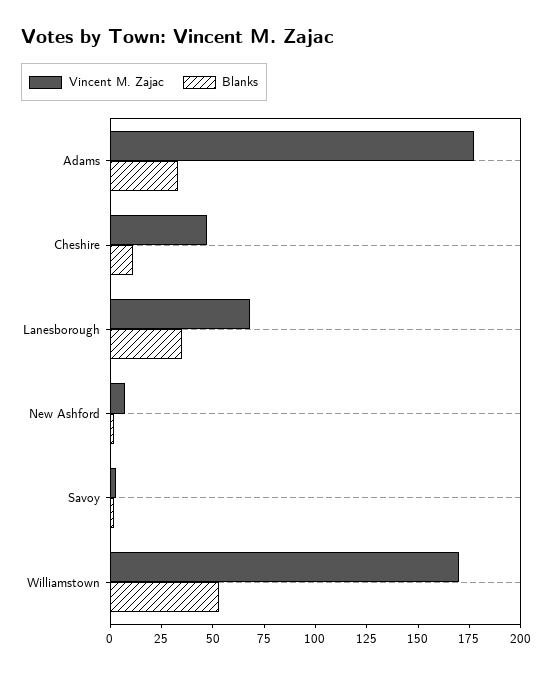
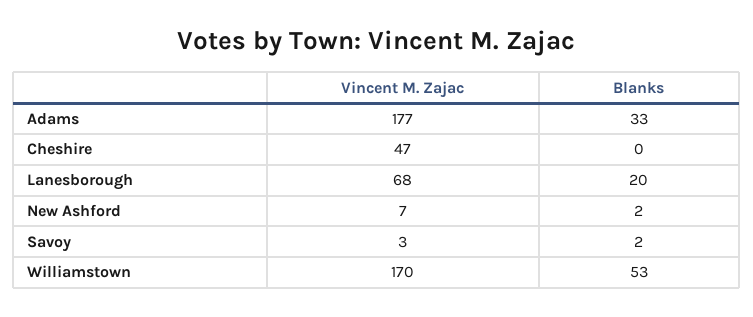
  {
    "Vincent M. Zajac": {
      "Adams": 177,
      "Cheshire": 47,
      "Lanesborough": 68,
      "New Ashford": 7,
      "Savoy": 3,
      "Williamstown": 170
    },
    "Blanks": {
      "Adams": 33,
-     "Cheshire": 10,
+     "Cheshire": 0,
-     "Lanesborough": 35,
+     "Lanesborough": 20,
      "New Ashford": 2,
      "Savoy": 2,
      "Williamstown": 53
    }
  }

